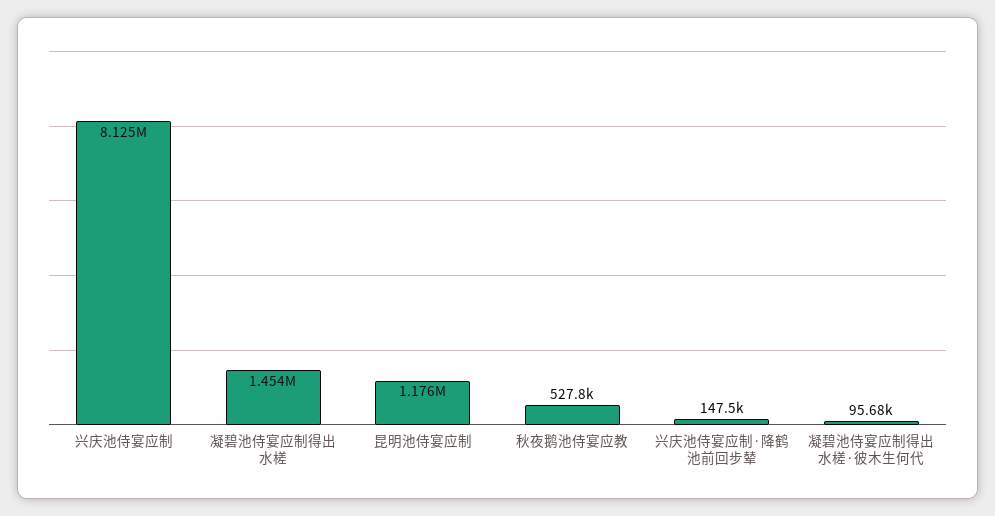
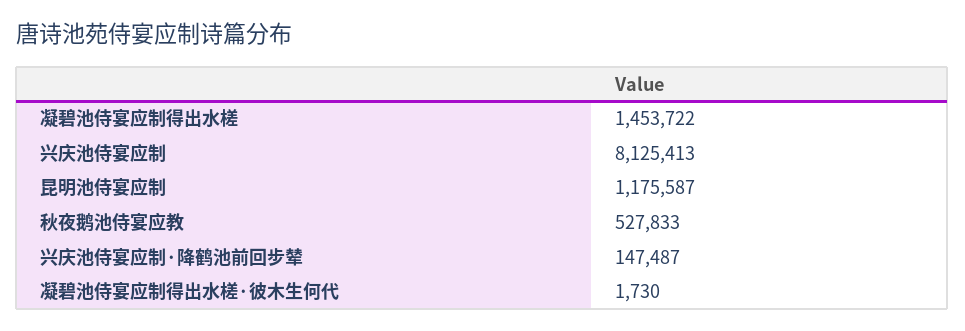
  {
    "兴庆池侍宴应制": 8125413,
    "凝碧池侍宴应制得出水槎": 1453722,
    "昆明池侍宴应制": 1175587,
    "秋夜鹅池侍宴应教": 527833,
    "兴庆池侍宴应制·降鹤池前回步辇": 147487,
-   "凝碧池侍宴应制得出水槎·彼木生何代": 95680
+   "凝碧池侍宴应制得出水槎·彼木生何代": 1730
  }

